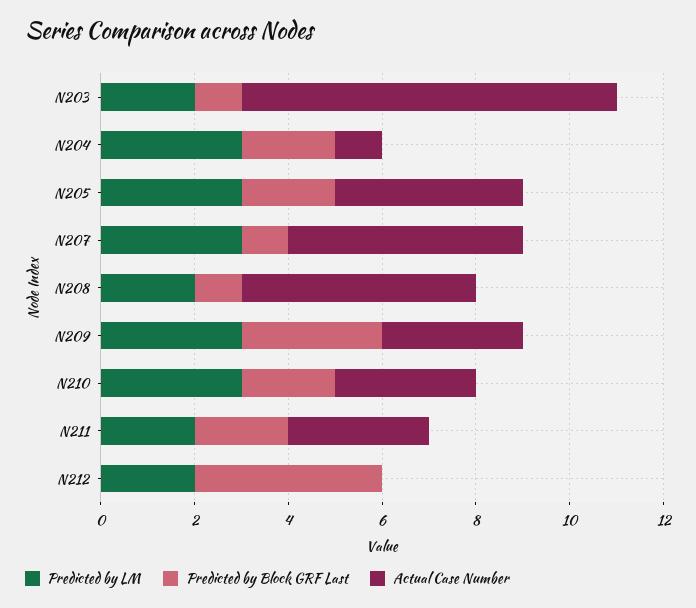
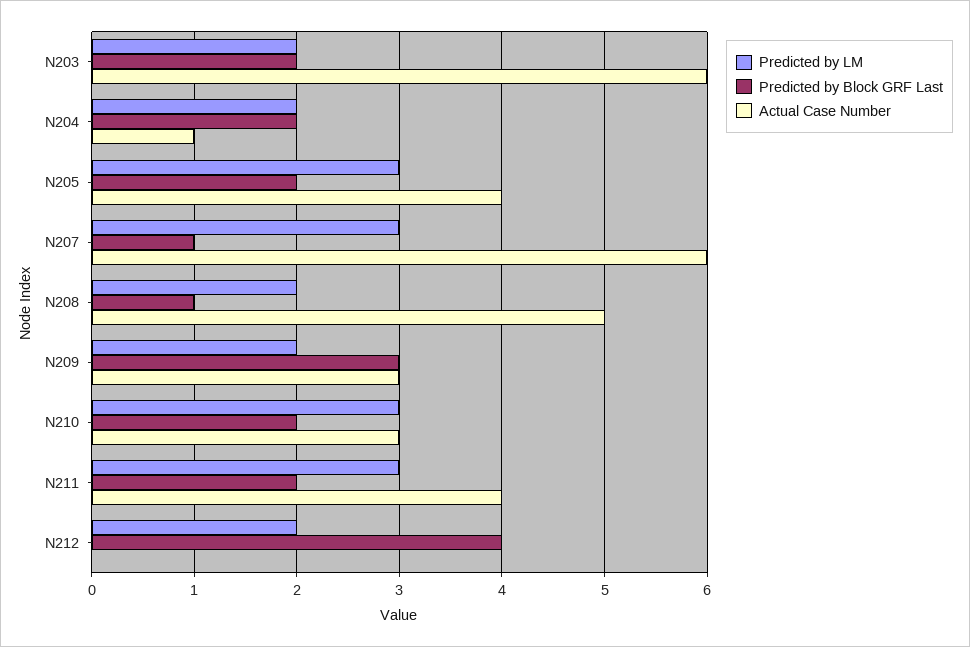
  {
    "Predicted by LM": {
      "N203": 2,
-     "N204": 3,
+     "N204": 2,
      "N205": 3,
      "N207": 3,
      "N208": 2,
-     "N209": 3,
+     "N209": 2,
      "N210": 3,
-     "N211": 2,
+     "N211": 3,
      "N212": 2
    },
    "Predicted by Block GRF Last": {
-     "N203": 1,
+     "N203": 2,
      "N204": 2,
      "N205": 2,
      "N207": 1,
      "N208": 1,
      "N209": 3,
      "N210": 2,
      "N211": 2,
      "N212": 4
    },
    "Actual Case Number": {
-     "N203": 8,
+     "N203": 6,
      "N204": 1,
      "N205": 4,
-     "N207": 5,
+     "N207": 6,
      "N208": 5,
      "N209": 3,
      "N210": 3,
-     "N211": 3,
+     "N211": 4,
      "N212": 0
    }
  }

